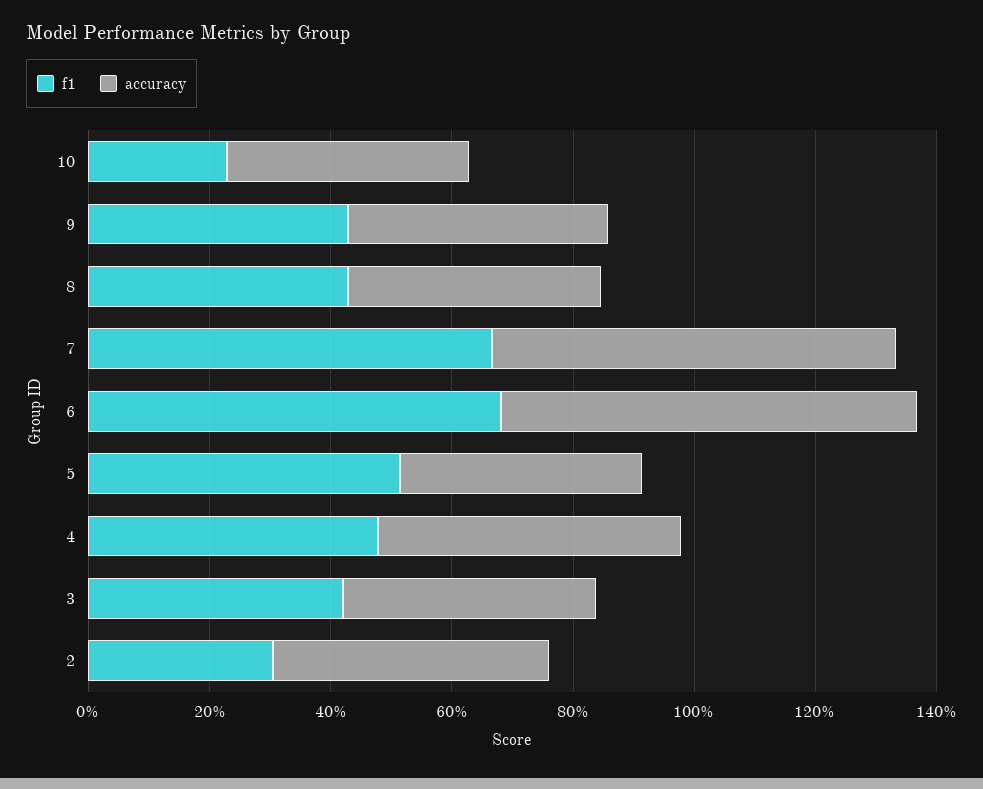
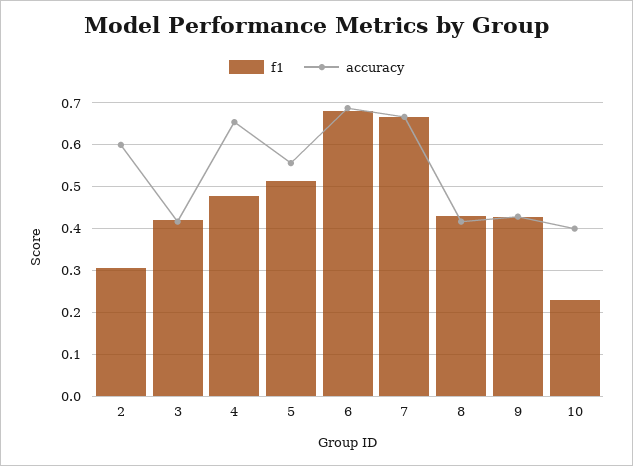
  {
    "f1": {
      "10": 0.22,
      "9": 0.42,
      "8": 0.42,
      "7": 0.66,
      "6": 0.68,
      "5": 0.52,
      "4": 0.48,
      "3": 0.42,
      "2": 0.3
    },
    "accuracy": {
      "10": 0.4,
      "9": 0.42,
      "8": 0.42,
      "7": 0.66,
      "6": 0.68,
-     "5": 0.4,
+     "5": 0.56,
-     "4": 0.5,
+     "4": 0.66,
      "3": 0.42,
-     "2": 0.45
+     "2": 0.6
    }
  }

